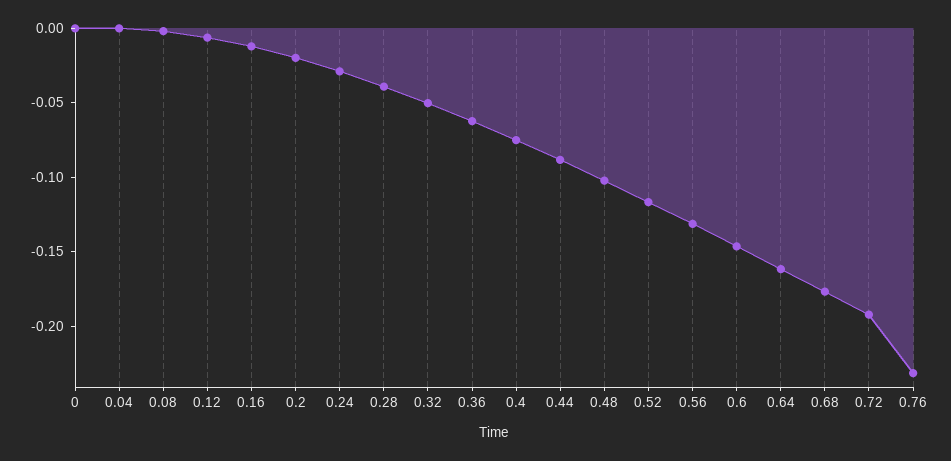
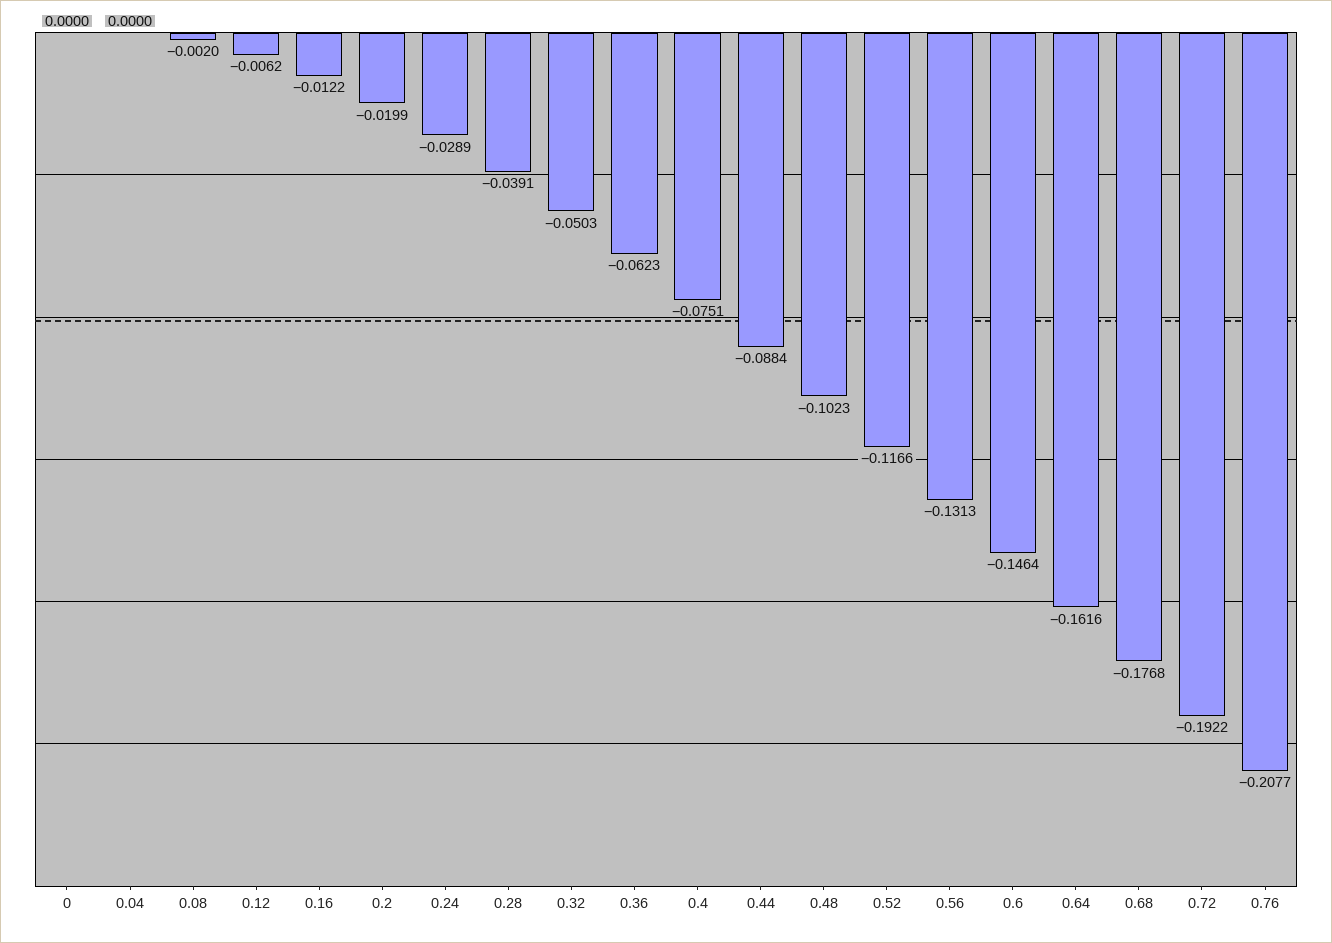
  {
    "0": 0,
    "0.04": 0,
    "0.08": -0.002,
    "0.12": -0.0062,
    "0.16": -0.0122,
    "0.2": -0.0199,
    "0.24": -0.0289,
    "0.28": -0.0391,
    "0.32": -0.0503,
    "0.36": -0.0623,
    "0.4": -0.0751,
    "0.44": -0.0884,
    "0.48": -0.1023,
    "0.52": -0.1166,
    "0.56": -0.1313,
    "0.6": -0.1464,
    "0.64": -0.1616,
    "0.68": -0.1768,
    "0.72": -0.1922,
-   "0.76": -0.23
+   "0.76": -0.2077
  }

